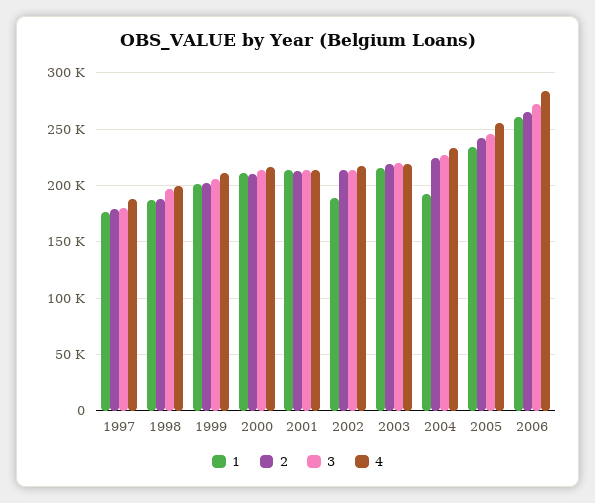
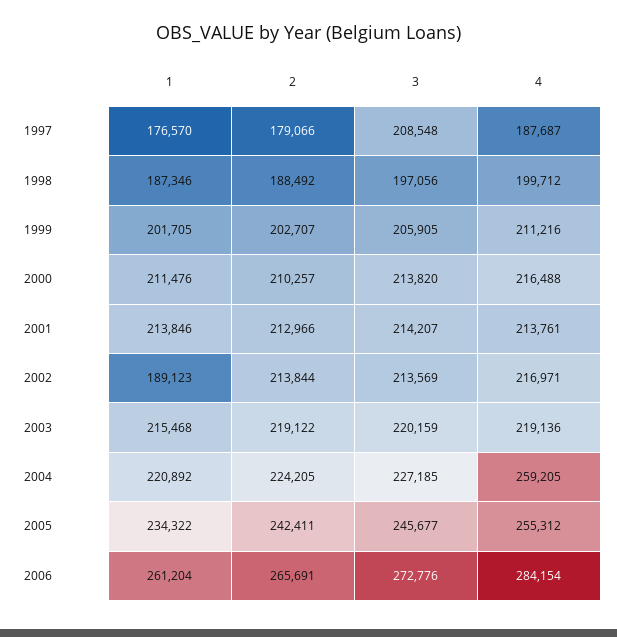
  {
    "1": {
      "1997": 176570,
      "1998": 187346,
      "1999": 201705,
      "2000": 211476,
      "2001": 213846,
      "2002": 189123,
      "2003": 215468,
-     "2004": 190000,
+     "2004": 220892,
      "2005": 234322,
      "2006": 261204
    },
    "2": {
      "1997": 179066,
      "1998": 188492,
      "1999": 202707,
      "2000": 210257,
      "2001": 212966,
      "2002": 213844,
      "2003": 219122,
      "2004": 224205,
      "2005": 242411,
      "2006": 265691
    },
    "3": {
-     "1997": 180000,
+     "1997": 208548,
      "1998": 197056,
      "1999": 205905,
      "2000": 213820,
      "2001": 214207,
      "2002": 213569,
      "2003": 220159,
      "2004": 227185,
      "2005": 245677,
      "2006": 272776
    },
    "4": {
      "1997": 187687,
      "1998": 199712,
      "1999": 211216,
      "2000": 216488,
      "2001": 213761,
      "2002": 216971,
      "2003": 219136,
-     "2004": 230000,
+     "2004": 259205,
      "2005": 255312,
      "2006": 284154
    }
  }

